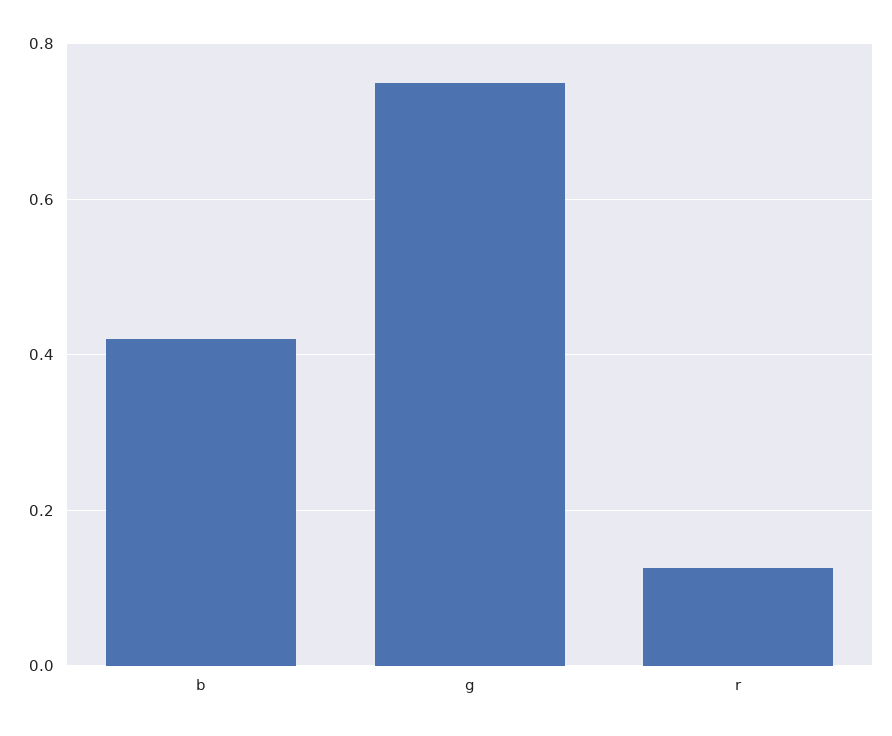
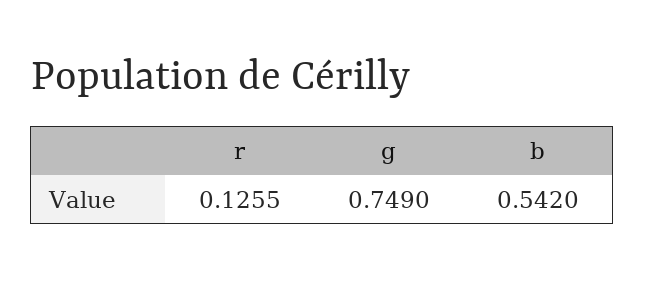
  {
-   "b": 0.42,
+   "b": 0.542,
    "g": 0.749,
    "r": 0.1255
  }

